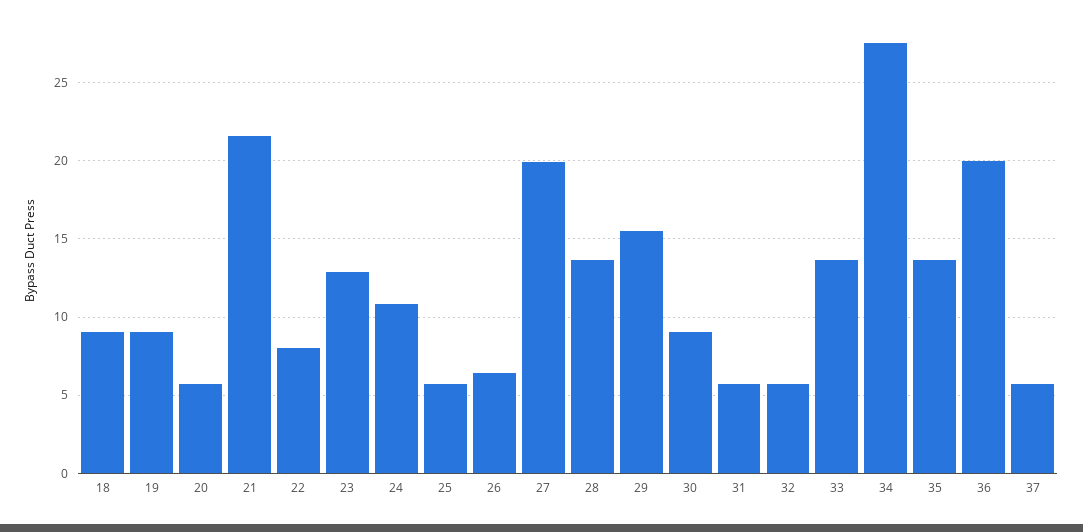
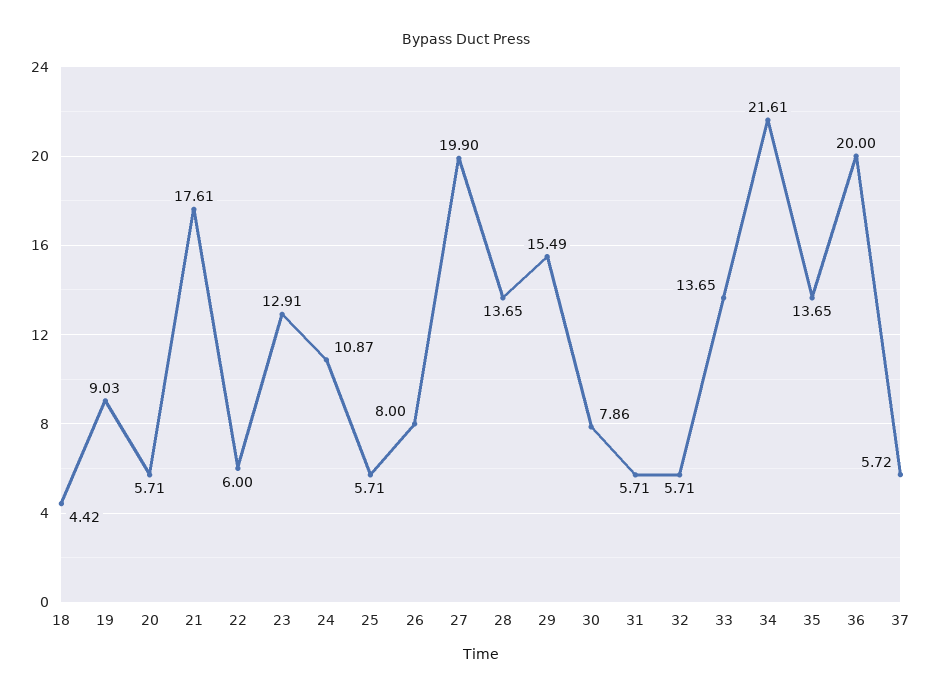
  {
-   "18": 9,
+   "18": 4.42,
    "19": 9.03,
    "20": 5.71,
-   "21": 21.5,
+   "21": 17.61,
-   "22": 8,
+   "22": 6,
    "23": 12.91,
    "24": 10.87,
    "25": 5.71,
-   "26": 6.5,
+   "26": 8,
    "27": 19.9,
    "28": 13.65,
    "29": 15.49,
-   "30": 9,
+   "30": 7.86,
    "31": 5.71,
    "32": 5.71,
    "33": 13.65,
-   "34": 27.5,
+   "34": 21.61,
    "35": 13.65,
    "36": 20,
    "37": 5.72
  }

